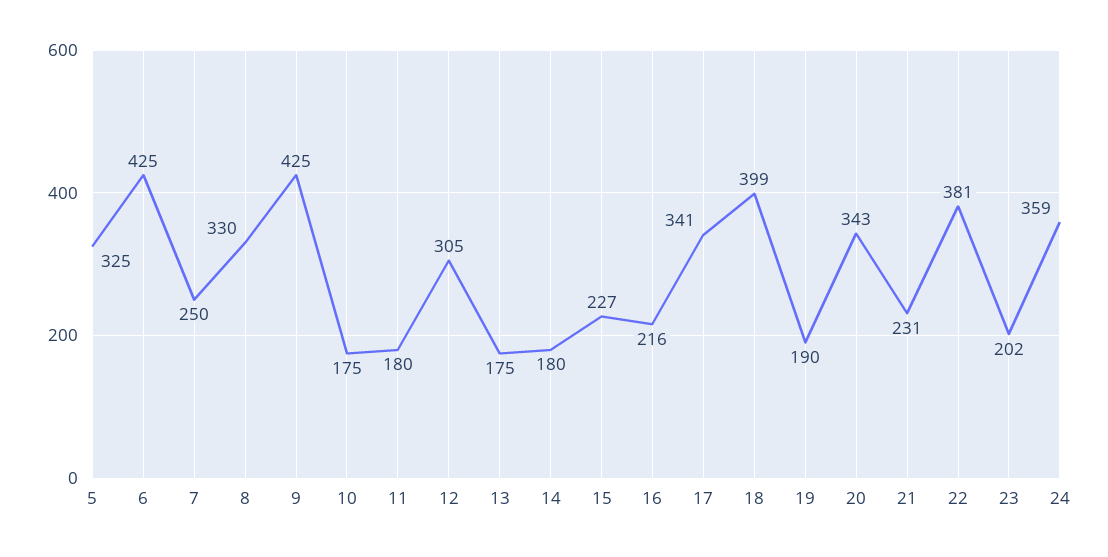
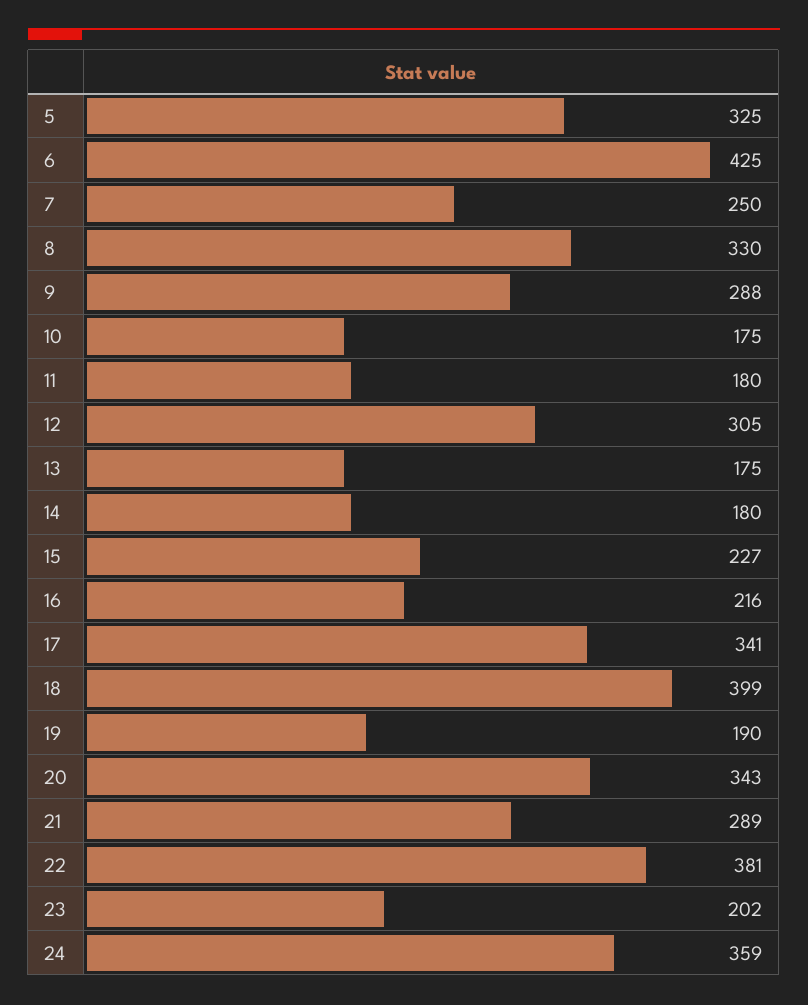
  {
    "5": 325,
    "6": 425,
    "7": 250,
    "8": 330,
-   "9": 425,
+   "9": 288,
    "10": 175,
    "11": 180,
    "12": 305,
    "13": 175,
    "14": 180,
    "15": 227,
    "16": 216,
    "17": 341,
    "18": 399,
    "19": 190,
    "20": 343,
-   "21": 231,
+   "21": 289,
    "22": 381,
    "23": 202,
    "24": 359
  }

